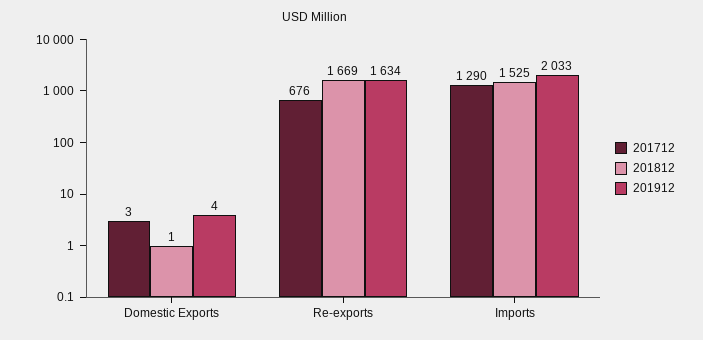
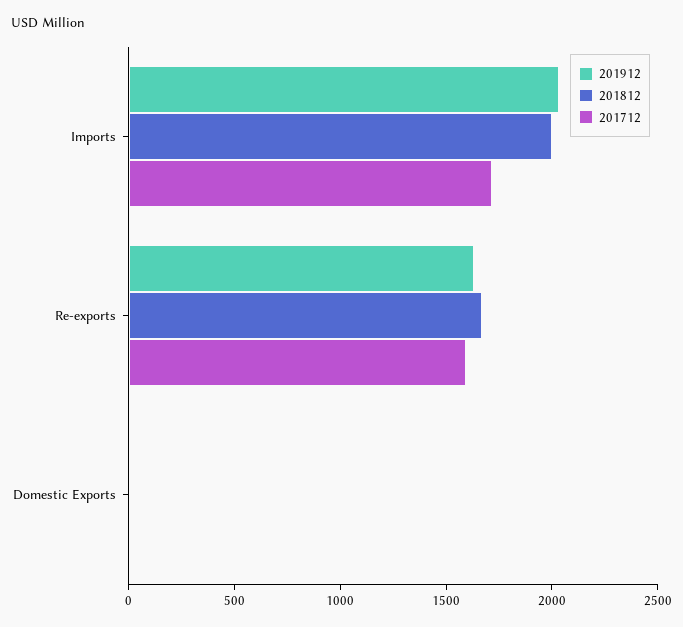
  {
    "201712": {
      "Domestic Exports": 3,
-     "Re-exports": 676,
+     "Re-exports": 1600,
-     "Imports": 1290
+     "Imports": 1700
    },
    "201812": {
      "Domestic Exports": 1,
      "Re-exports": 1669,
-     "Imports": 1525
+     "Imports": 2000
    },
    "201912": {
      "Domestic Exports": 4,
      "Re-exports": 1634,
      "Imports": 2033
    }
  }

